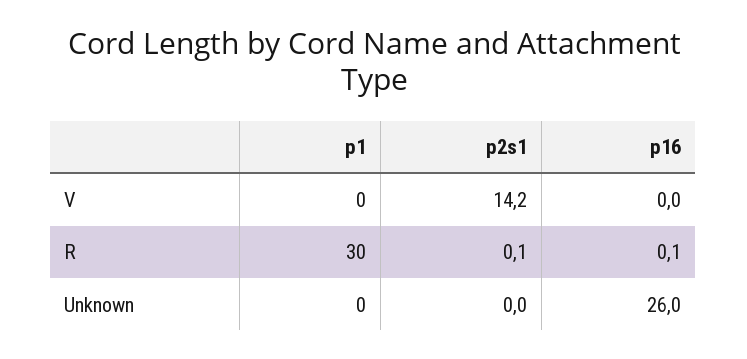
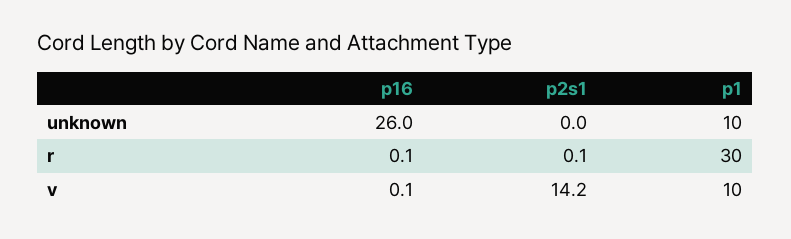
  {
    "p1": {
-     "V": 0,
+     "V": 10,
      "R": 30,
-     "Unknown": 0
+     "Unknown": 10
    },
    "p2s1": {
      "V": 14.2,
      "R": 0.1,
      "Unknown": 0
    },
    "p16": {
-     "V": 0,
+     "V": 0.1,
      "R": 0.1,
      "Unknown": 26
    }
  }

